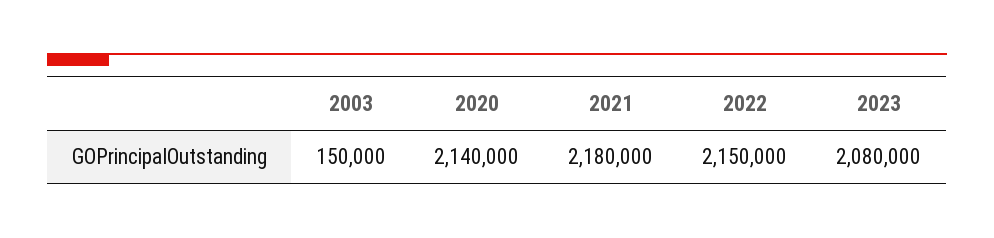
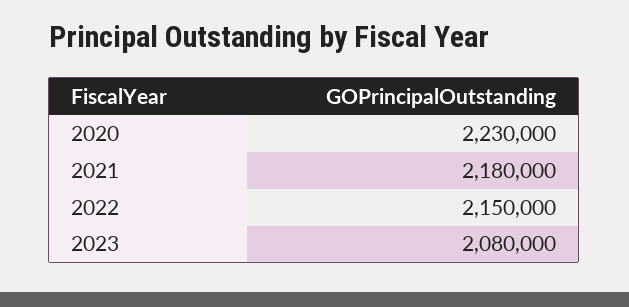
  {
-   "2003": 150000,
-   "2020": 2140000,
+   "2020": 2230000,
    "2021": 2180000,
    "2022": 2150000,
    "2023": 2080000
  }

